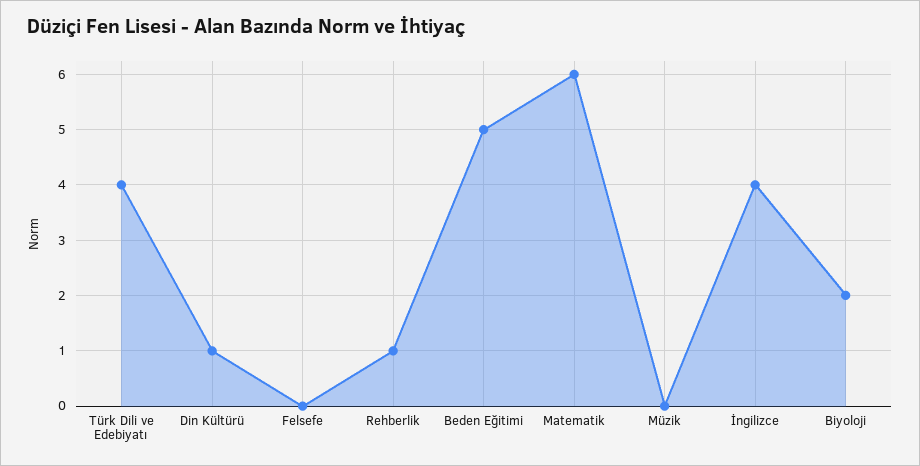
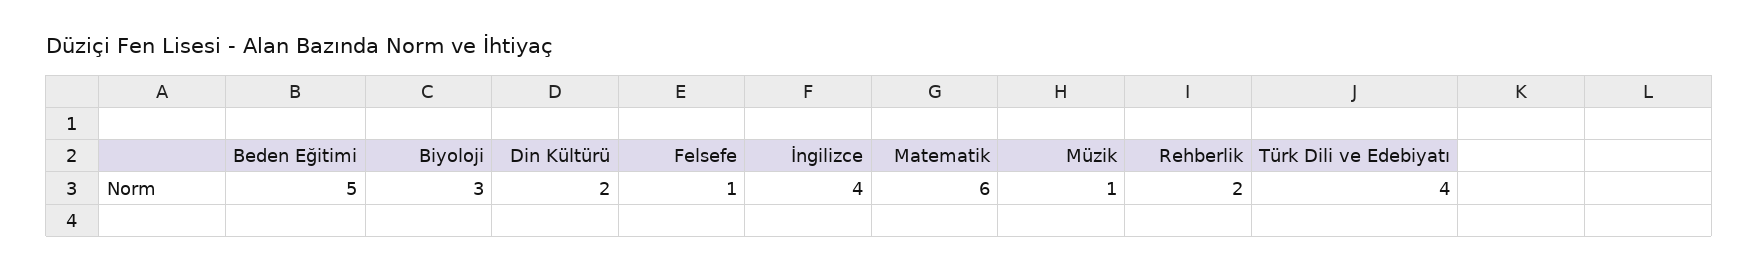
  {
    "Türk Dili ve Edebiyatı": 4,
-   "Din Kültürü": 1,
+   "Din Kültürü": 2,
-   "Felsefe": 0,
+   "Felsefe": 1,
-   "Rehberlik": 1,
+   "Rehberlik": 2,
    "Beden Eğitimi": 5,
    "Matematik": 6,
-   "Müzik": 0,
+   "Müzik": 1,
    "İngilizce": 4,
-   "Biyoloji": 2
+   "Biyoloji": 3
  }

